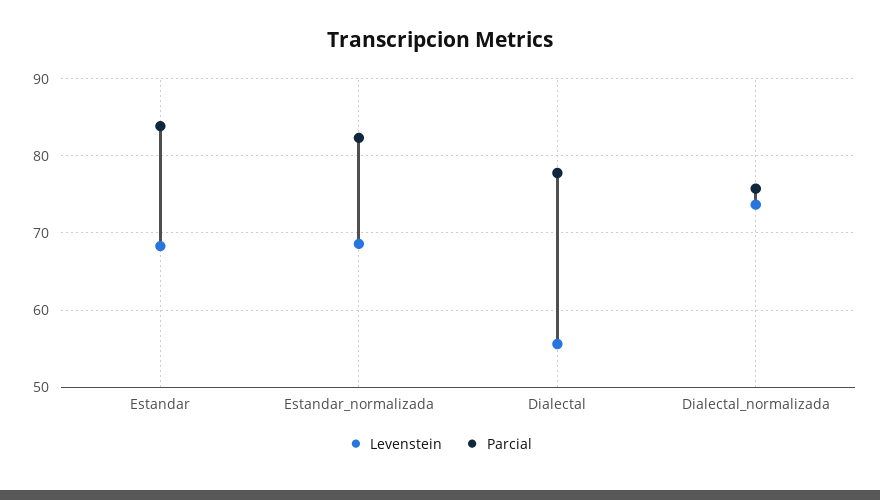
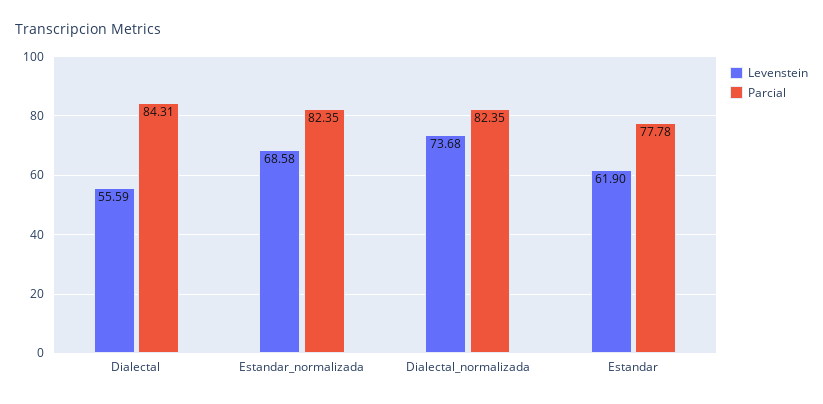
  {
    "Levenstein": {
-     "Estandar": 68,
+     "Estandar": 61.9,
      "Estandar_normalizada": 68.58,
      "Dialectal": 55.59,
      "Dialectal_normalizada": 73.68
    },
    "Parcial": {
-     "Estandar": 84,
+     "Estandar": 77.78,
      "Estandar_normalizada": 82.35,
-     "Dialectal": 78,
+     "Dialectal": 84.31,
-     "Dialectal_normalizada": 76
+     "Dialectal_normalizada": 82.35
    }
  }

